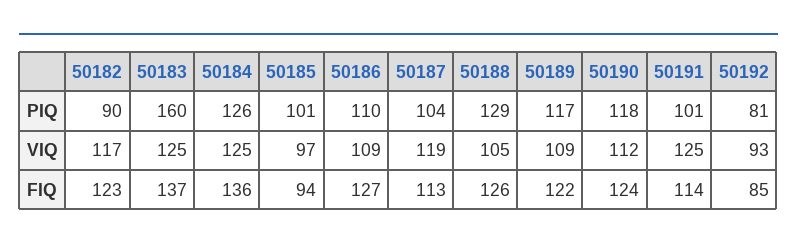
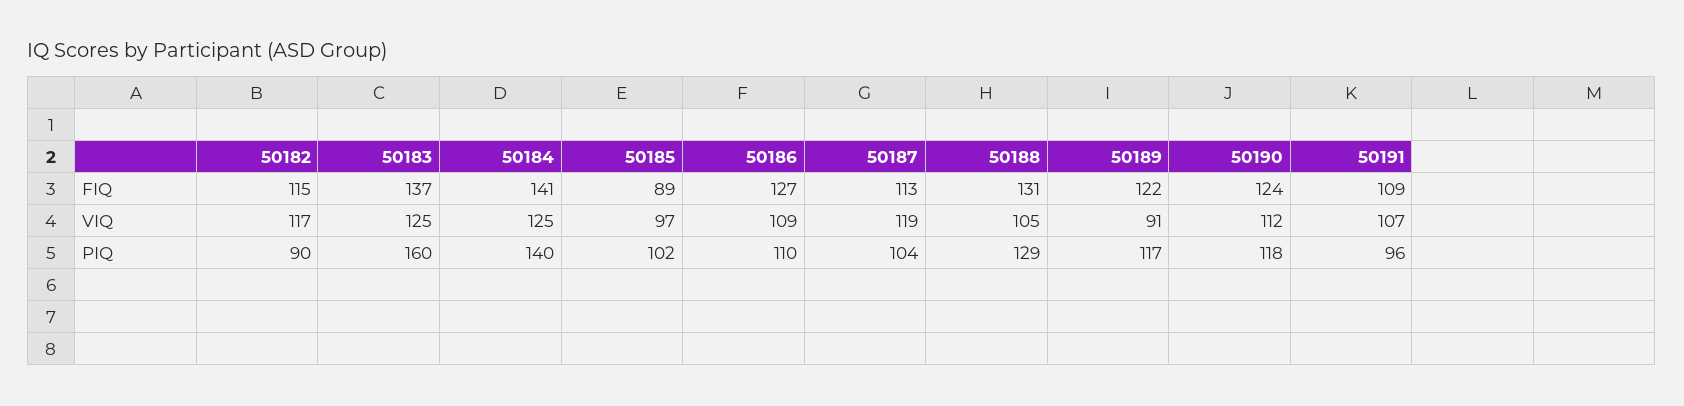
  {
    "50182": {
      "PIQ": 90,
      "VIQ": 117,
-     "FIQ": 123
+     "FIQ": 115
    },
    "50183": {
      "PIQ": 160,
      "VIQ": 125,
      "FIQ": 137
    },
    "50184": {
-     "PIQ": 126,
+     "PIQ": 140,
      "VIQ": 125,
-     "FIQ": 136
+     "FIQ": 141
    },
    "50185": {
-     "PIQ": 101,
+     "PIQ": 102,
      "VIQ": 97,
-     "FIQ": 94
+     "FIQ": 89
    },
    "50186": {
      "PIQ": 110,
      "VIQ": 109,
      "FIQ": 127
    },
    "50187": {
      "PIQ": 104,
      "VIQ": 119,
      "FIQ": 113
    },
    "50188": {
      "PIQ": 129,
      "VIQ": 105,
-     "FIQ": 126
+     "FIQ": 131
    },
    "50189": {
      "PIQ": 117,
-     "VIQ": 109,
+     "VIQ": 91,
      "FIQ": 122
    },
    "50190": {
      "PIQ": 118,
      "VIQ": 112,
      "FIQ": 124
    },
    "50191": {
-     "PIQ": 101,
+     "PIQ": 96,
-     "VIQ": 125,
+     "VIQ": 107,
-     "FIQ": 114
+     "FIQ": 109
-   },
+   }
-   "50192": {
-     "PIQ": 81,
-     "VIQ": 93,
-     "FIQ": 85
-   }
  }

